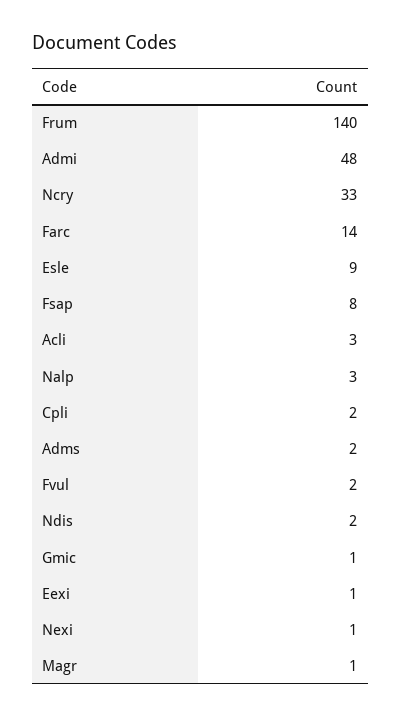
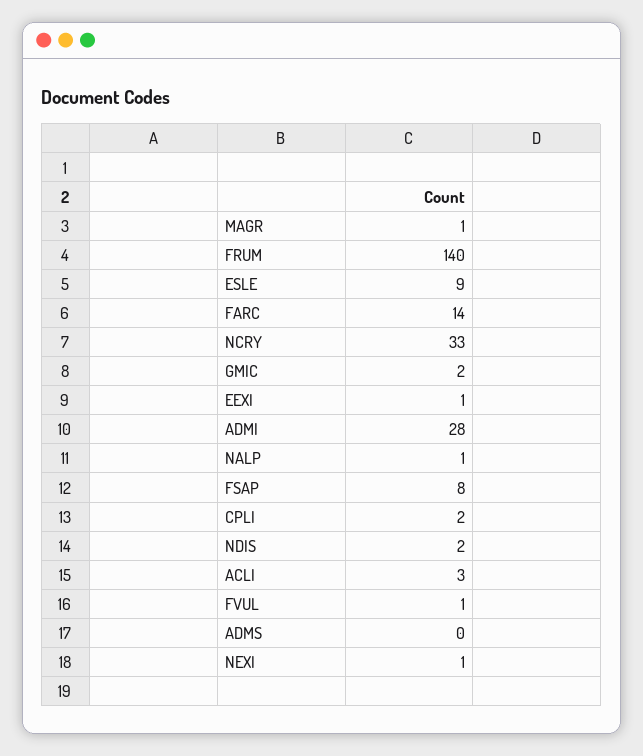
  {
    "Frum": 140,
-   "Admi": 48,
+   "Admi": 28,
    "Ncry": 33,
    "Farc": 14,
    "Esle": 9,
    "Fsap": 8,
    "Acli": 3,
-   "Nalp": 3,
+   "Nalp": 1,
    "Cpli": 2,
-   "Adms": 2,
+   "Adms": 0,
-   "Fvul": 2,
+   "Fvul": 1,
    "Ndis": 2,
-   "Gmic": 1,
+   "Gmic": 2,
    "Eexi": 1,
    "Nexi": 1,
    "Magr": 1
  }

